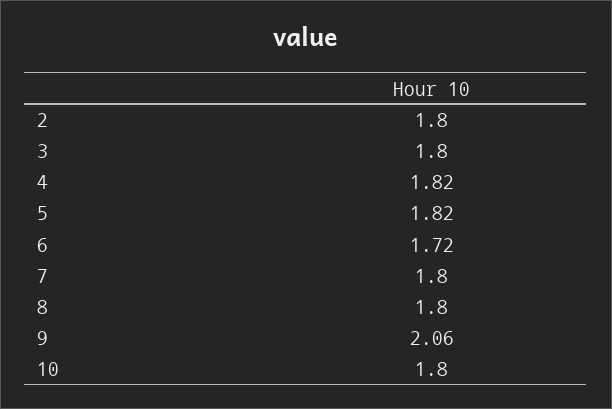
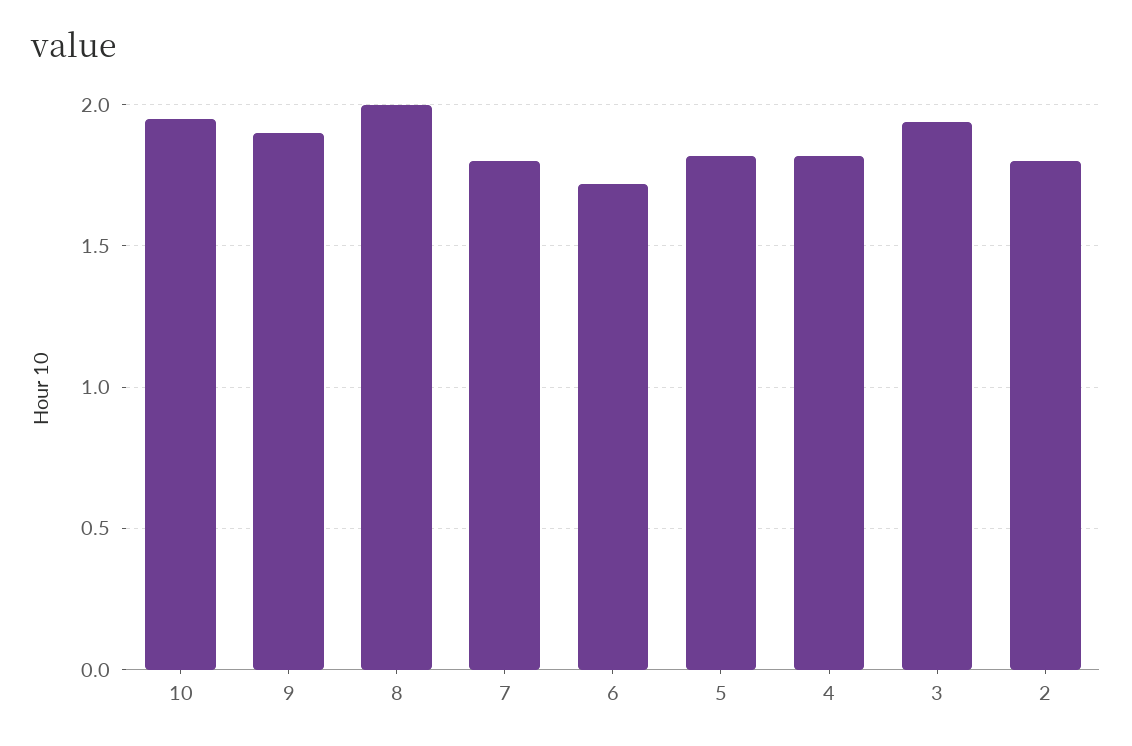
  {
    "2": 1.8,
-   "3": 1.8,
+   "3": 1.95,
    "4": 1.82,
    "5": 1.82,
    "6": 1.72,
    "7": 1.8,
-   "8": 1.8,
+   "8": 2,
-   "9": 2.06,
+   "9": 1.9,
-   "10": 1.8
+   "10": 1.95
  }

